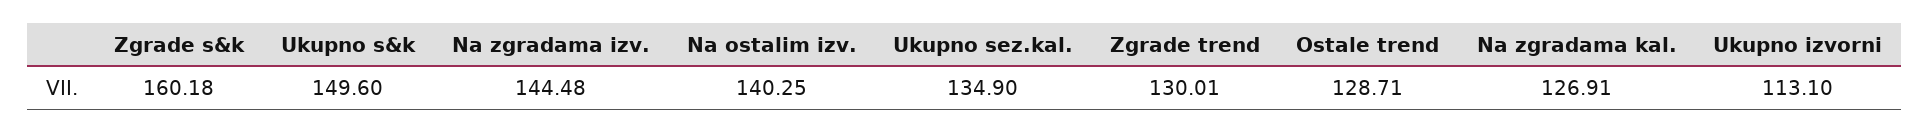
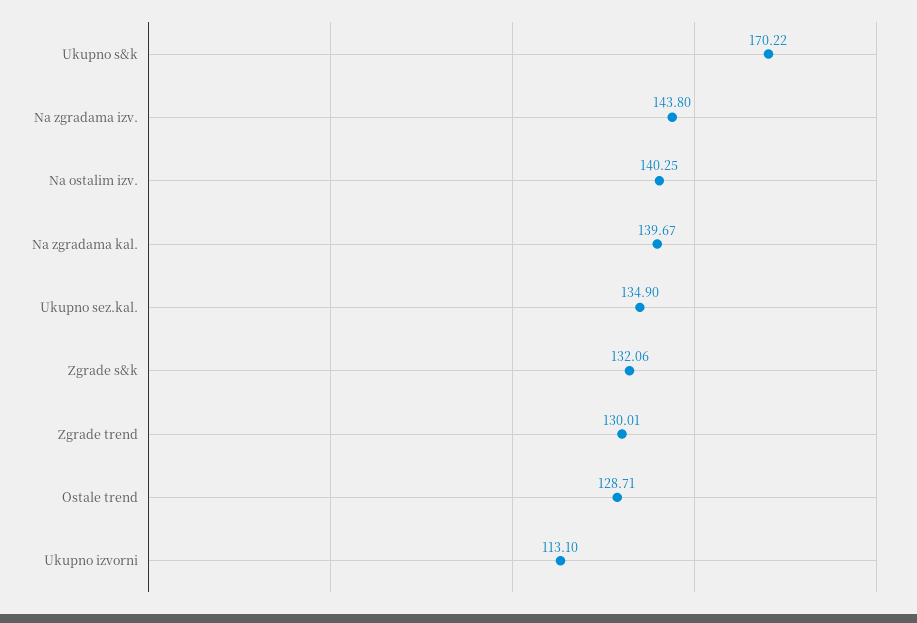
  {
-   "Zgrade s&k": 160.18,
+   "Zgrade s&k": 132.06,
-   "Ukupno s&k": 149.6,
+   "Ukupno s&k": 170.22,
-   "Na zgradama izv.": 144.48,
+   "Na zgradama izv.": 143.8,
    "Na ostalim izv.": 140.25,
    "Ukupno sez.kal.": 134.9,
    "Zgrade trend": 130.01,
    "Ostale trend": 128.71,
-   "Na zgradama kal.": 126.91,
+   "Na zgradama kal.": 139.67,
    "Ukupno izvorni": 113.1
  }

